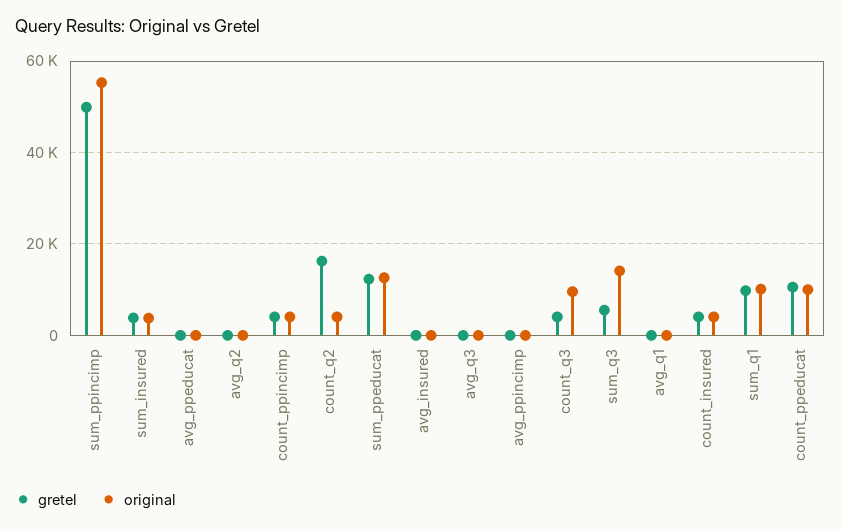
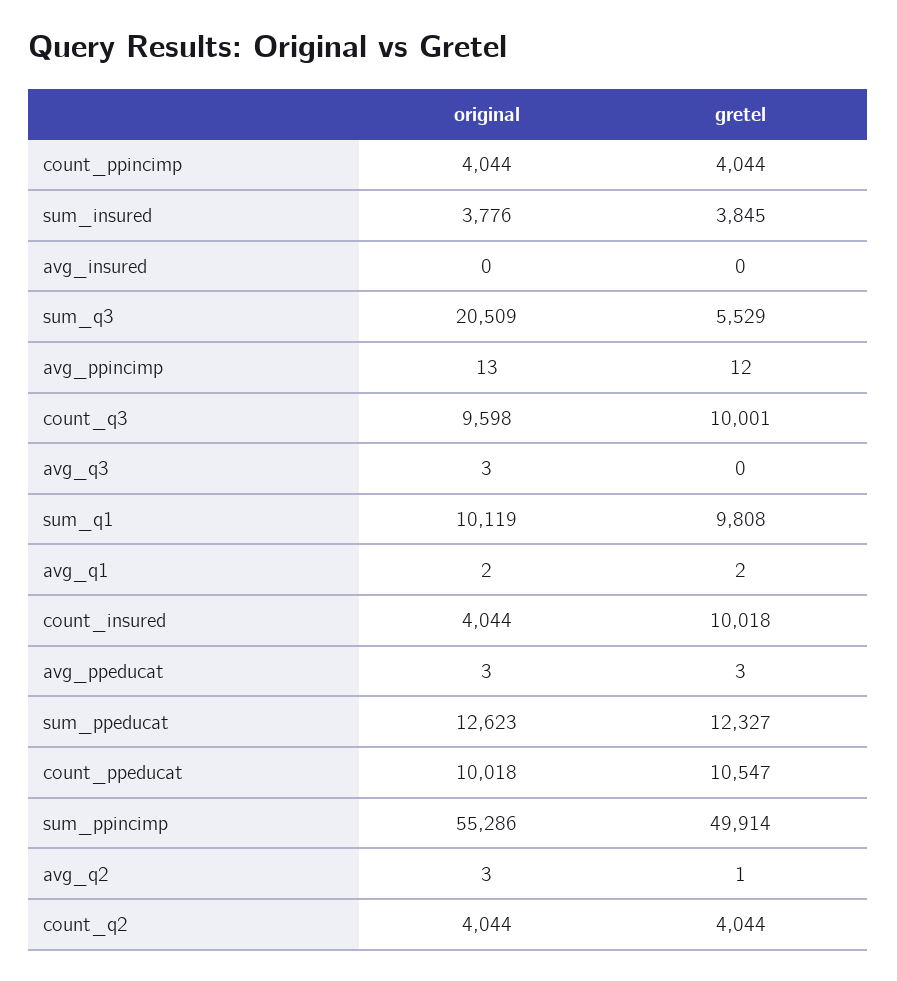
  {
    "gretel": {
      "sum_ppincimp": 49914,
      "sum_insured": 3845,
      "avg_ppeducat": 3,
      "avg_q2": 1,
      "count_ppincimp": 4044,
-     "count_q2": 16000,
+     "count_q2": 4044,
      "sum_ppeducat": 12327,
      "avg_insured": 0,
      "avg_q3": 0,
      "avg_ppincimp": 12,
-     "count_q3": 4000,
+     "count_q3": 10001,
      "sum_q3": 5529,
      "avg_q1": 2,
-     "count_insured": 4000,
+     "count_insured": 10018,
      "sum_q1": 9808,
      "count_ppeducat": 10547
    },
    "original": {
      "sum_ppincimp": 55286,
      "sum_insured": 3776,
      "avg_ppeducat": 3,
      "avg_q2": 3,
      "count_ppincimp": 4044,
      "count_q2": 4044,
      "sum_ppeducat": 12623,
      "avg_insured": 0,
      "avg_q3": 3,
      "avg_ppincimp": 13,
      "count_q3": 9598,
-     "sum_q3": 14000,
+     "sum_q3": 20509,
      "avg_q1": 2,
      "count_insured": 4044,
      "sum_q1": 10119,
      "count_ppeducat": 10018
    }
  }

